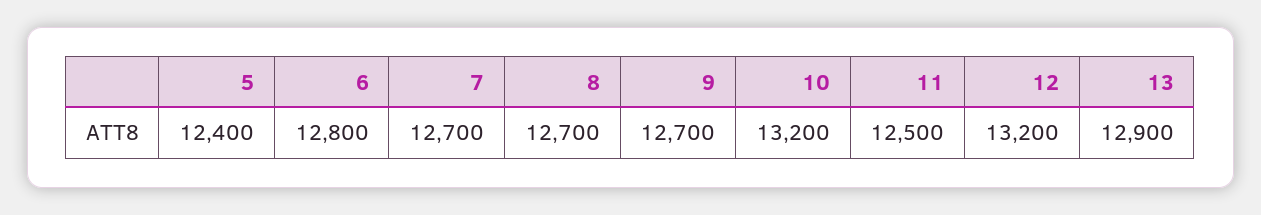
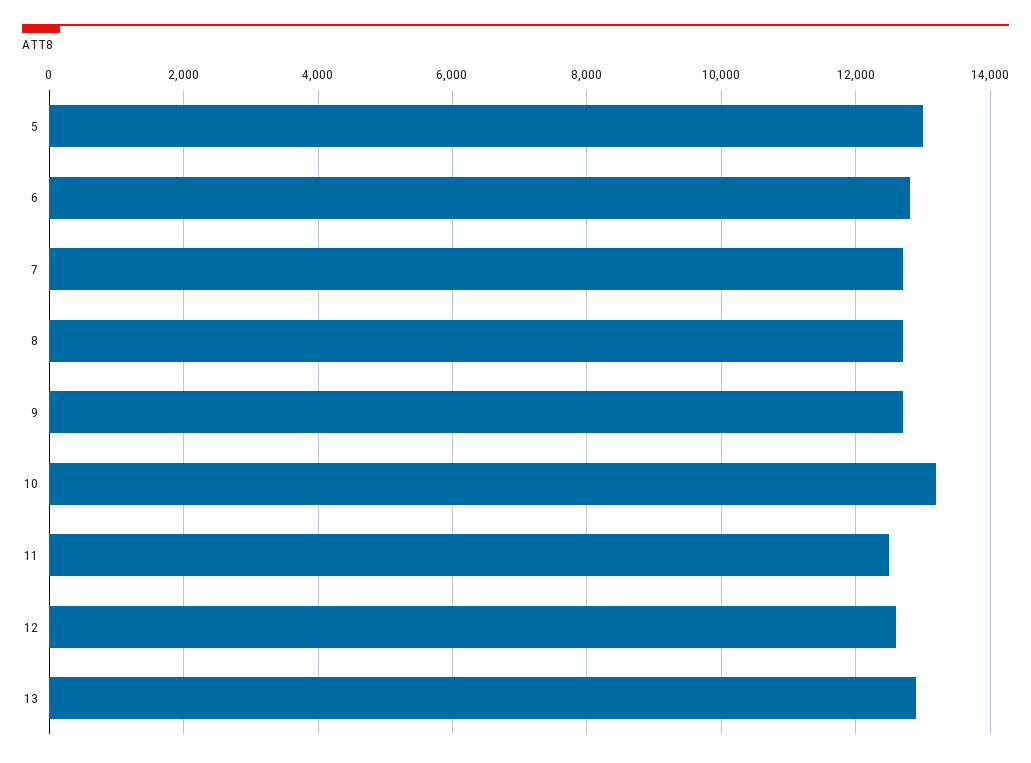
  {
-   "5": 12400,
+   "5": 13000,
    "6": 12800,
    "7": 12700,
    "8": 12700,
    "9": 12700,
    "10": 13200,
    "11": 12500,
-   "12": 13200,
+   "12": 12600,
    "13": 12900
  }

